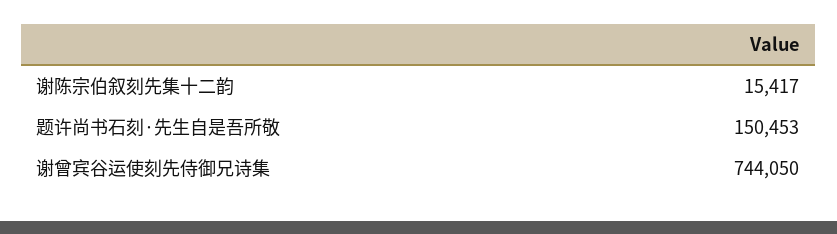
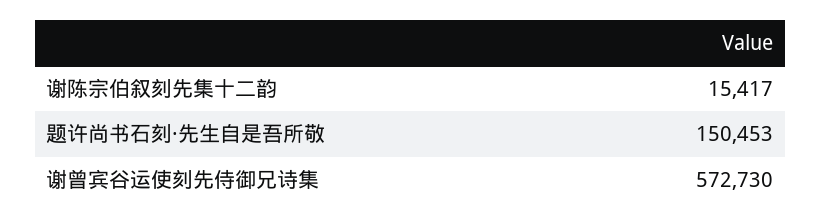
  {
    "谢陈宗伯叙刻先集十二韵": 15417,
    "题许尚书石刻·先生自是吾所敬": 150453,
-   "谢曾宾谷运使刻先侍御兄诗集": 744050
+   "谢曾宾谷运使刻先侍御兄诗集": 572730
  }

